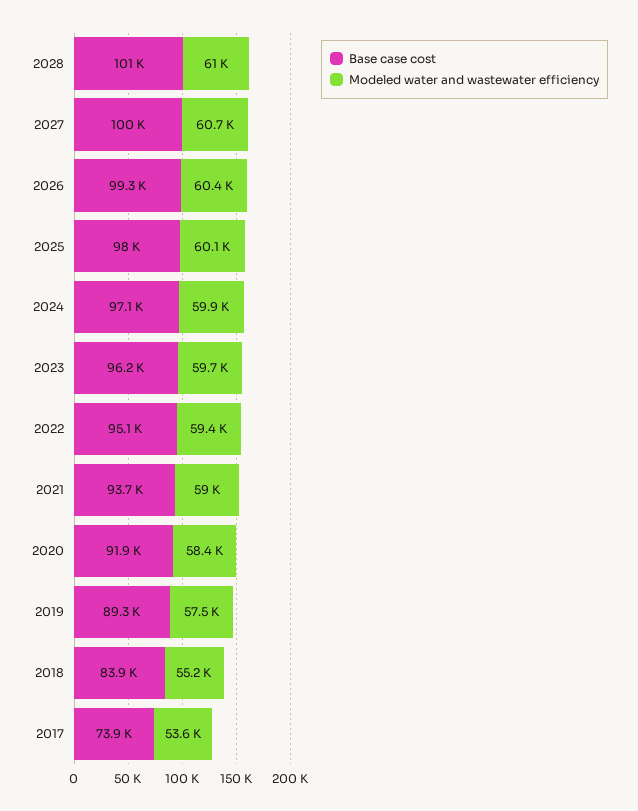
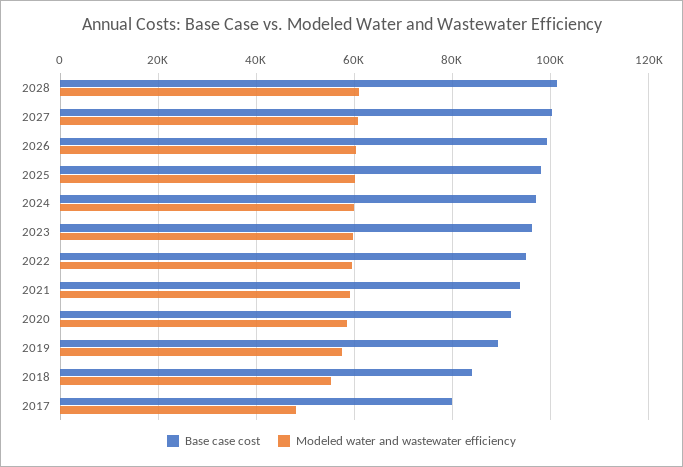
  {
    "Base case cost": {
      "2028": 101000,
      "2027": 100000,
      "2026": 99300,
      "2025": 98000,
      "2024": 97100,
      "2023": 96200,
      "2022": 95100,
      "2021": 93700,
      "2020": 91900,
      "2019": 89300,
      "2018": 83900,
-     "2017": 73900
+     "2017": 80000
    },
    "Modeled water and wastewater efficiency": {
      "2028": 61000,
      "2027": 60700,
      "2026": 60400,
      "2025": 60100,
      "2024": 59900,
      "2023": 59700,
      "2022": 59400,
      "2021": 59000,
      "2020": 58400,
      "2019": 57500,
      "2018": 55200,
-     "2017": 53600
+     "2017": 48000
    }
  }

